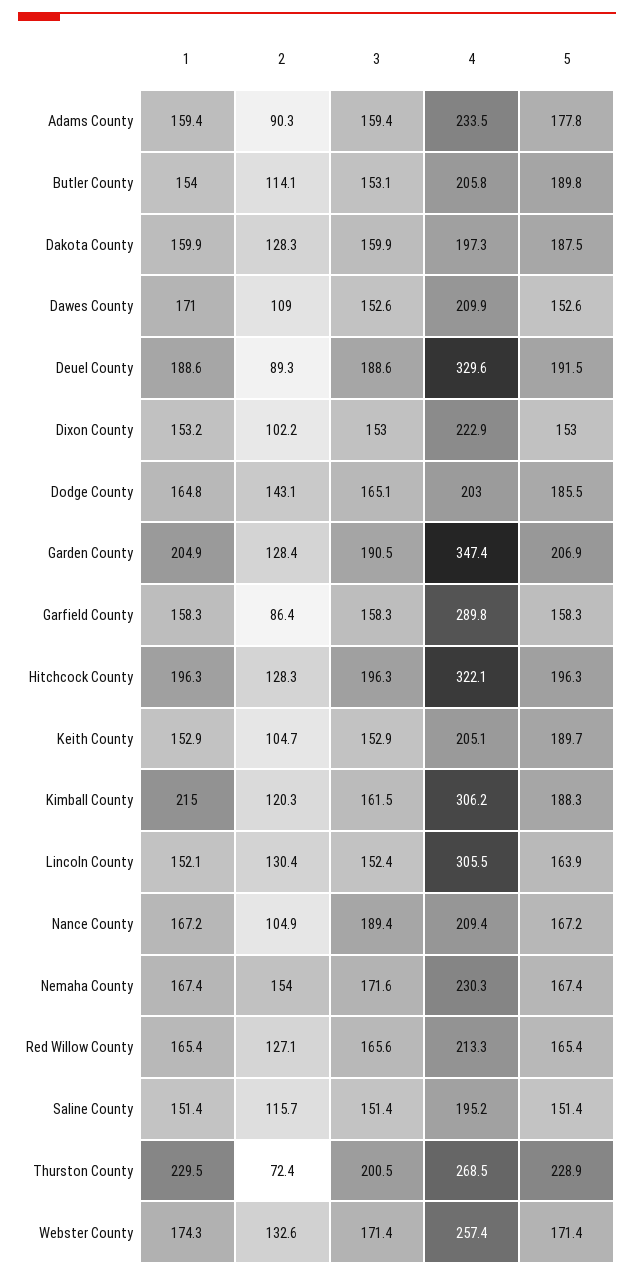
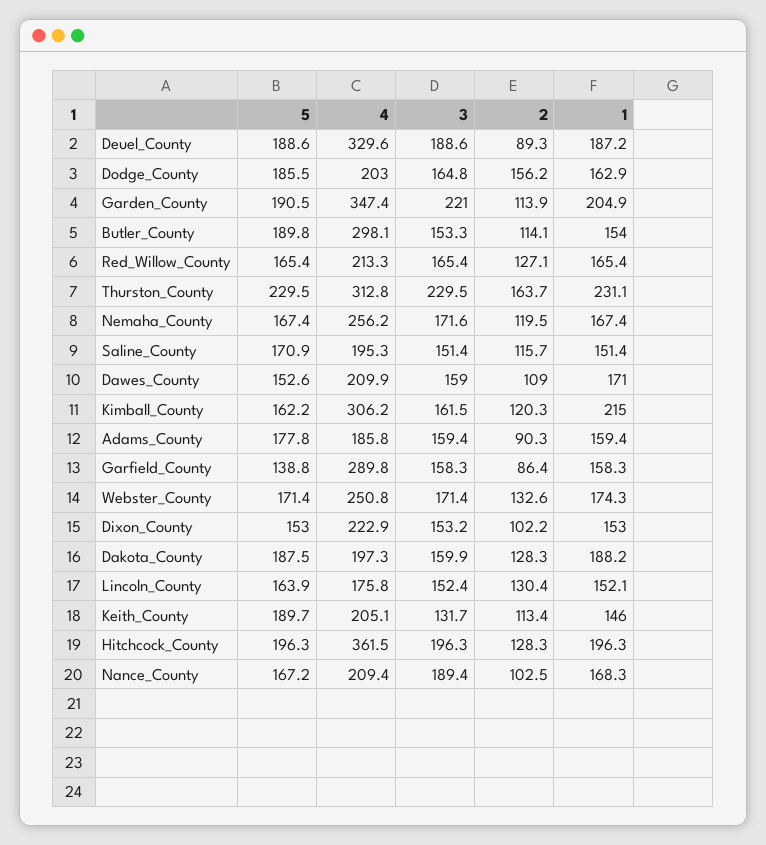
  {
    "1": {
      "Adams County": 159.4,
      "Butler County": 154,
-     "Dakota County": 159.9,
+     "Dakota County": 188.2,
      "Dawes County": 171,
-     "Deuel County": 188.6,
+     "Deuel County": 187.2,
-     "Dixon County": 153.2,
+     "Dixon County": 153,
-     "Dodge County": 164.8,
+     "Dodge County": 162.9,
      "Garden County": 204.9,
      "Garfield County": 158.3,
      "Hitchcock County": 196.3,
-     "Keith County": 152.9,
+     "Keith County": 146,
      "Kimball County": 215,
      "Lincoln County": 152.1,
-     "Nance County": 167.2,
+     "Nance County": 168.3,
      "Nemaha County": 167.4,
      "Red Willow County": 165.4,
      "Saline County": 151.4,
-     "Thurston County": 229.5,
+     "Thurston County": 231.1,
      "Webster County": 174.3
    },
    "2": {
      "Adams County": 90.3,
      "Butler County": 114.1,
      "Dakota County": 128.3,
      "Dawes County": 109,
      "Deuel County": 89.3,
      "Dixon County": 102.2,
-     "Dodge County": 143.1,
+     "Dodge County": 156.2,
-     "Garden County": 128.4,
+     "Garden County": 113.9,
      "Garfield County": 86.4,
      "Hitchcock County": 128.3,
-     "Keith County": 104.7,
+     "Keith County": 113.4,
      "Kimball County": 120.3,
      "Lincoln County": 130.4,
-     "Nance County": 104.9,
+     "Nance County": 102.5,
-     "Nemaha County": 154,
+     "Nemaha County": 119.5,
      "Red Willow County": 127.1,
      "Saline County": 115.7,
-     "Thurston County": 72.4,
+     "Thurston County": 163.7,
      "Webster County": 132.6
    },
    "3": {
      "Adams County": 159.4,
-     "Butler County": 153.1,
+     "Butler County": 153.3,
      "Dakota County": 159.9,
-     "Dawes County": 152.6,
+     "Dawes County": 159,
      "Deuel County": 188.6,
-     "Dixon County": 153,
+     "Dixon County": 153.2,
-     "Dodge County": 165.1,
+     "Dodge County": 164.8,
-     "Garden County": 190.5,
+     "Garden County": 221,
      "Garfield County": 158.3,
      "Hitchcock County": 196.3,
-     "Keith County": 152.9,
+     "Keith County": 131.7,
      "Kimball County": 161.5,
      "Lincoln County": 152.4,
      "Nance County": 189.4,
      "Nemaha County": 171.6,
-     "Red Willow County": 165.6,
+     "Red Willow County": 165.4,
      "Saline County": 151.4,
-     "Thurston County": 200.5,
+     "Thurston County": 229.5,
      "Webster County": 171.4
    },
    "4": {
-     "Adams County": 233.5,
+     "Adams County": 185.8,
-     "Butler County": 205.8,
+     "Butler County": 298.1,
      "Dakota County": 197.3,
      "Dawes County": 209.9,
      "Deuel County": 329.6,
      "Dixon County": 222.9,
      "Dodge County": 203,
      "Garden County": 347.4,
      "Garfield County": 289.8,
-     "Hitchcock County": 322.1,
+     "Hitchcock County": 361.5,
      "Keith County": 205.1,
      "Kimball County": 306.2,
-     "Lincoln County": 305.5,
+     "Lincoln County": 175.8,
      "Nance County": 209.4,
-     "Nemaha County": 230.3,
+     "Nemaha County": 256.2,
      "Red Willow County": 213.3,
-     "Saline County": 195.2,
+     "Saline County": 195.3,
-     "Thurston County": 268.5,
+     "Thurston County": 312.8,
-     "Webster County": 257.4
+     "Webster County": 250.8
    },
    "5": {
      "Adams County": 177.8,
      "Butler County": 189.8,
      "Dakota County": 187.5,
      "Dawes County": 152.6,
-     "Deuel County": 191.5,
+     "Deuel County": 188.6,
      "Dixon County": 153,
      "Dodge County": 185.5,
-     "Garden County": 206.9,
+     "Garden County": 190.5,
-     "Garfield County": 158.3,
+     "Garfield County": 138.8,
      "Hitchcock County": 196.3,
      "Keith County": 189.7,
-     "Kimball County": 188.3,
+     "Kimball County": 162.2,
      "Lincoln County": 163.9,
      "Nance County": 167.2,
      "Nemaha County": 167.4,
      "Red Willow County": 165.4,
-     "Saline County": 151.4,
+     "Saline County": 170.9,
-     "Thurston County": 228.9,
+     "Thurston County": 229.5,
      "Webster County": 171.4
    }
  }

